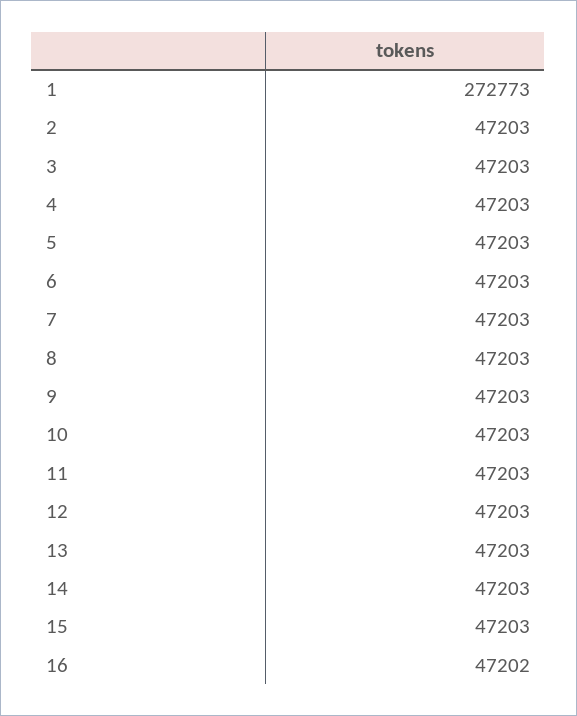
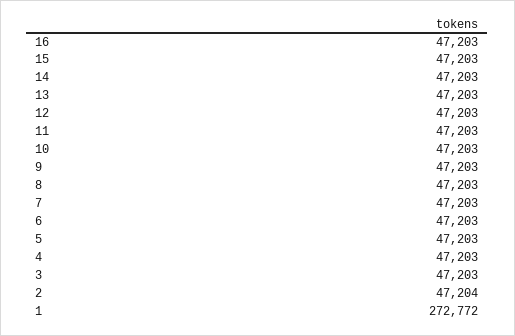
  {
-   "1": 272773,
+   "1": 272772,
-   "2": 47203,
+   "2": 47204,
    "3": 47203,
    "4": 47203,
    "5": 47203,
    "6": 47203,
    "7": 47203,
    "8": 47203,
    "9": 47203,
    "10": 47203,
    "11": 47203,
    "12": 47203,
    "13": 47203,
    "14": 47203,
    "15": 47203,
-   "16": 47202
+   "16": 47203
  }

